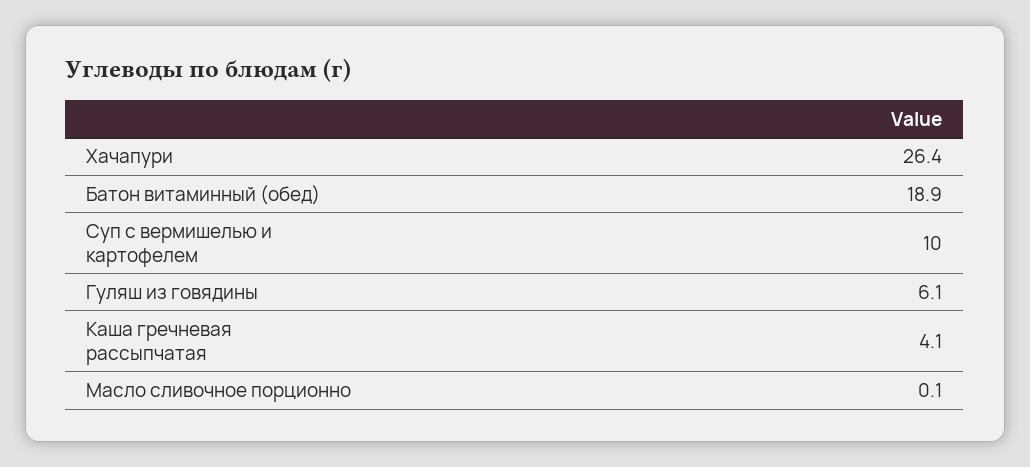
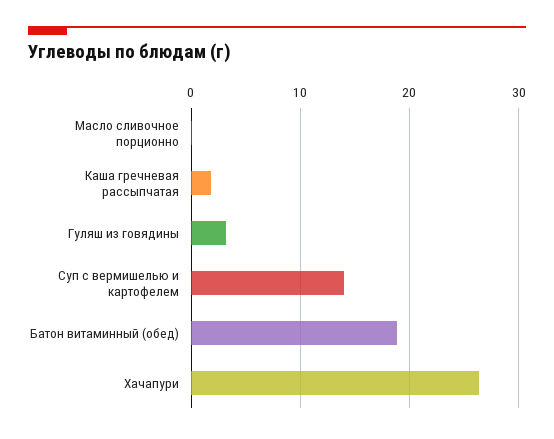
  {
    "Хачапури": 26.4,
    "Батон витаминный (обед)": 18.9,
-   "Суп с вермишелью и картофелем": 10,
+   "Суп с вермишелью и картофелем": 14,
-   "Гуляш из говядины": 6.1,
+   "Гуляш из говядины": 3,
-   "Каша гречневая рассыпчатая": 4.1,
+   "Каша гречневая рассыпчатая": 2,
    "Масло сливочное порционно": 0.1
  }

